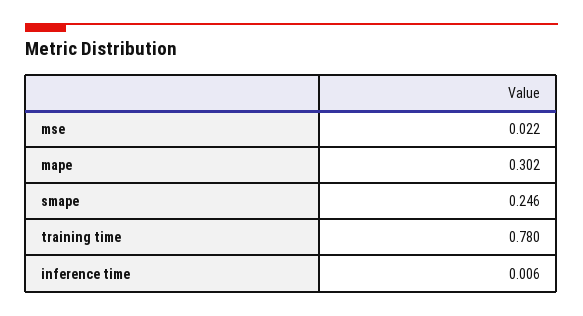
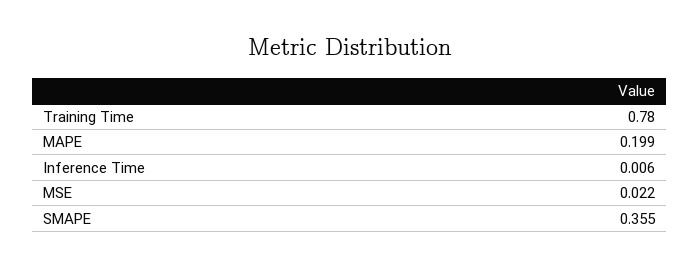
  {
    "mse": 0.022,
-   "mape": 0.302,
+   "mape": 0.199,
-   "smape": 0.246,
+   "smape": 0.355,
    "training time": 0.78,
    "inference time": 0.006
  }

